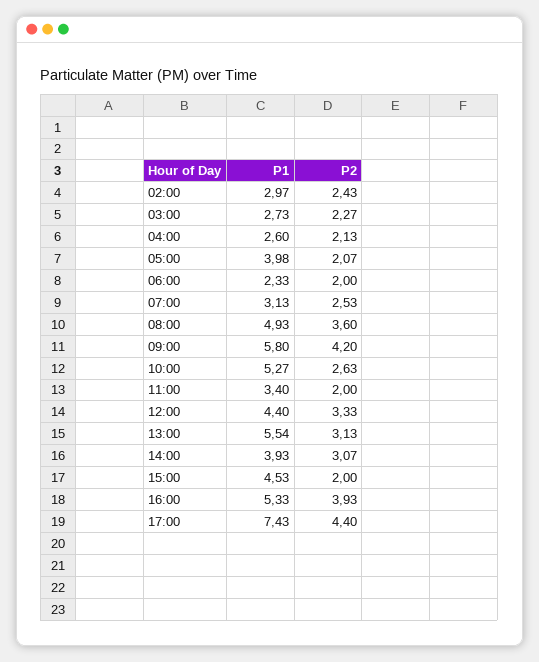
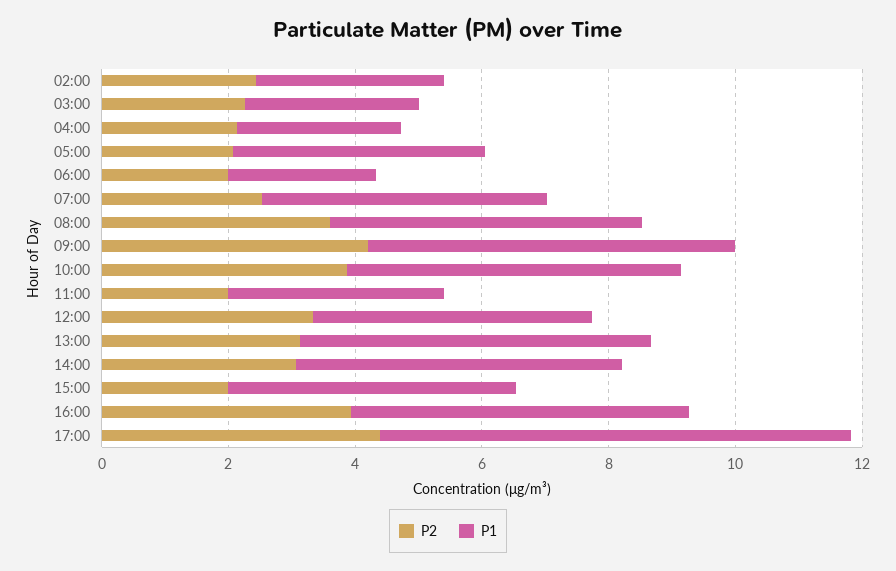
  {
    "P1": {
      "02:00": 2.97,
      "03:00": 2.73,
      "04:00": 2.6,
      "05:00": 3.98,
      "06:00": 2.33,
-     "07:00": 3.13,
+     "07:00": 4.5,
      "08:00": 4.93,
      "09:00": 5.8,
      "10:00": 5.27,
      "11:00": 3.4,
      "12:00": 4.4,
      "13:00": 5.54,
-     "14:00": 3.93,
+     "14:00": 5,
      "15:00": 4.53,
      "16:00": 5.33,
      "17:00": 7.43
    },
    "P2": {
      "02:00": 2.43,
      "03:00": 2.27,
      "04:00": 2.13,
      "05:00": 2.07,
      "06:00": 2,
      "07:00": 2.53,
      "08:00": 3.6,
      "09:00": 4.2,
-     "10:00": 2.63,
+     "10:00": 4,
      "11:00": 2,
      "12:00": 3.33,
      "13:00": 3.13,
      "14:00": 3.07,
      "15:00": 2,
      "16:00": 3.93,
      "17:00": 4.4
    }
  }

